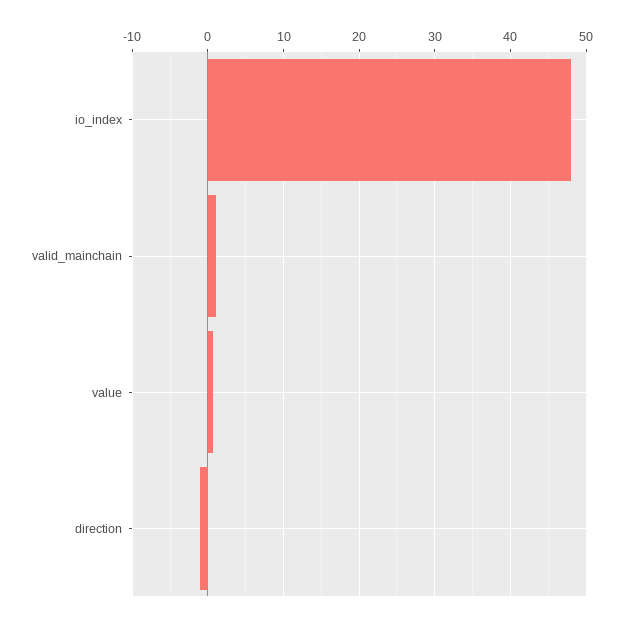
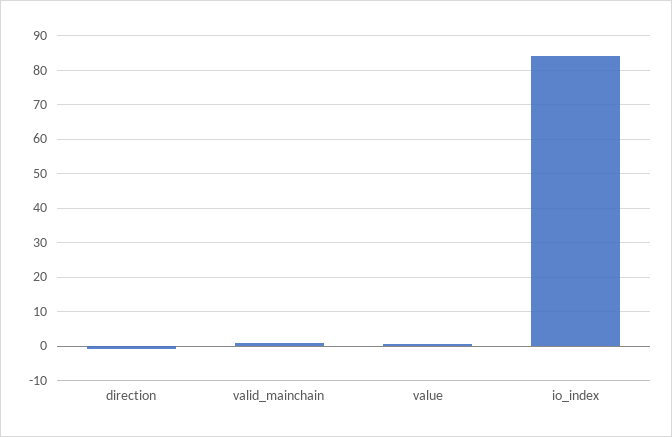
  {
-   "io_index": 48,
+   "io_index": 84,
    "valid_mainchain": 1,
    "value": 1,
    "direction": -1
  }

